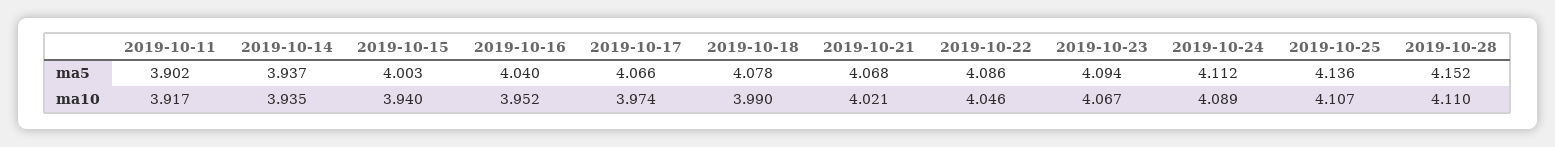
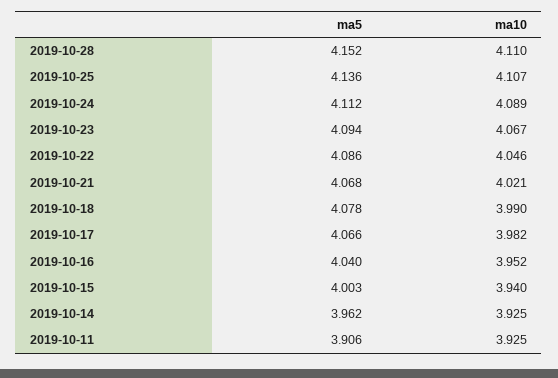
  {
    "2019-10-11": {
-     "ma5": 3.902,
+     "ma5": 3.906,
-     "ma10": 3.917
+     "ma10": 3.925
    },
    "2019-10-14": {
-     "ma5": 3.937,
+     "ma5": 3.962,
-     "ma10": 3.935
+     "ma10": 3.925
    },
    "2019-10-15": {
      "ma5": 4.003,
      "ma10": 3.94
    },
    "2019-10-16": {
      "ma5": 4.04,
      "ma10": 3.952
    },
    "2019-10-17": {
      "ma5": 4.066,
-     "ma10": 3.974
+     "ma10": 3.982
    },
    "2019-10-18": {
      "ma5": 4.078,
      "ma10": 3.99
    },
    "2019-10-21": {
      "ma5": 4.068,
      "ma10": 4.021
    },
    "2019-10-22": {
      "ma5": 4.086,
      "ma10": 4.046
    },
    "2019-10-23": {
      "ma5": 4.094,
      "ma10": 4.067
    },
    "2019-10-24": {
      "ma5": 4.112,
      "ma10": 4.089
    },
    "2019-10-25": {
      "ma5": 4.136,
      "ma10": 4.107
    },
    "2019-10-28": {
      "ma5": 4.152,
      "ma10": 4.11
    }
  }

